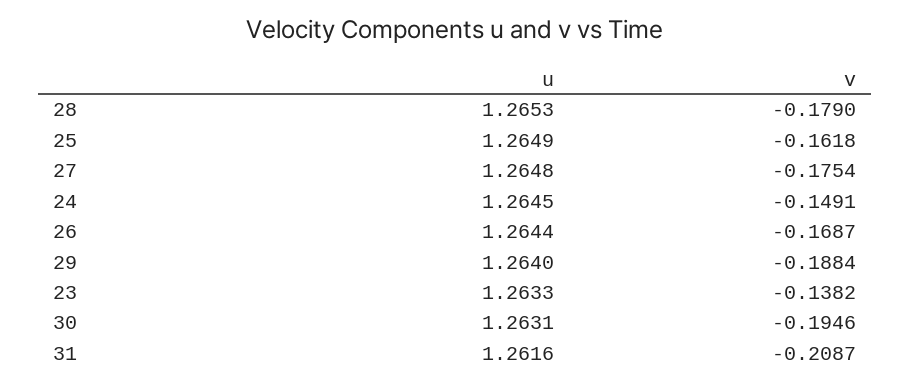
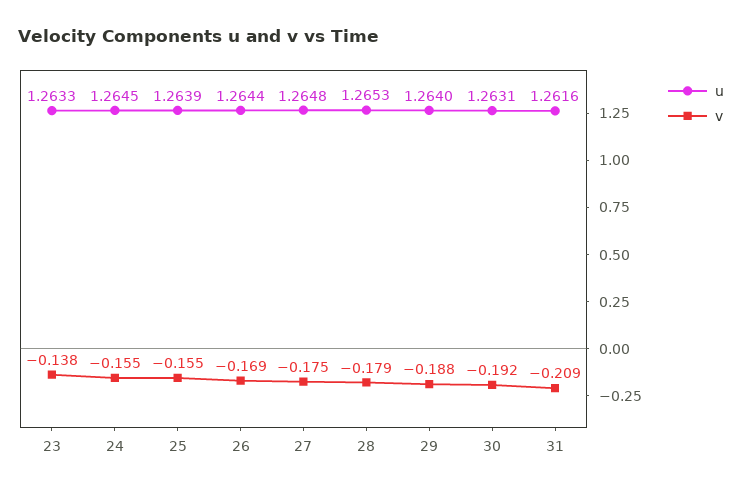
  {
    "u": {
      "28": 1.2653,
-     "25": 1.2649,
+     "25": 1.2639,
      "27": 1.2648,
      "24": 1.2645,
      "26": 1.2644,
      "29": 1.264,
      "23": 1.2633,
      "30": 1.2631,
      "31": 1.2616
    },
    "v": {
      "28": -0.179,
-     "25": -0.1618,
+     "25": -0.155,
      "27": -0.1754,
-     "24": -0.1491,
+     "24": -0.155,
      "26": -0.1687,
      "29": -0.1884,
      "23": -0.1382,
-     "30": -0.1946,
+     "30": -0.192,
      "31": -0.2087
    }
  }

